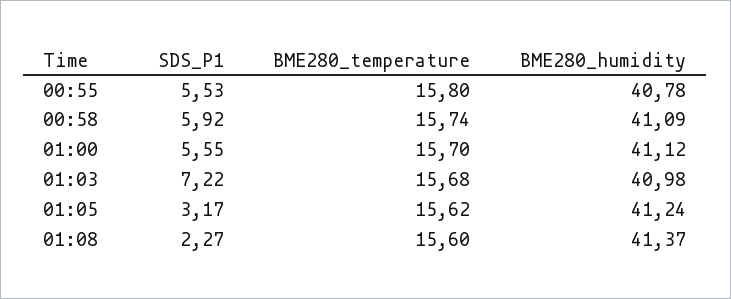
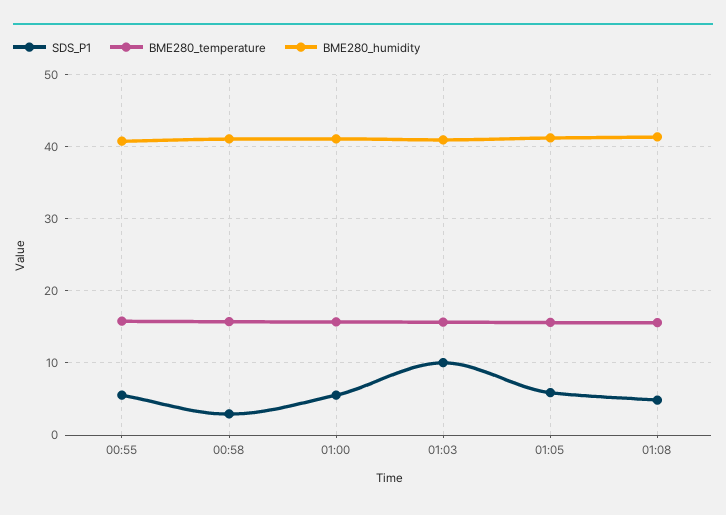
  {
    "SDS_P1": {
      "00:55": 5.53,
-     "00:58": 5.92,
+     "00:58": 3,
      "01:00": 5.55,
-     "01:03": 7.22,
+     "01:03": 10,
-     "01:05": 3.17,
+     "01:05": 6,
-     "01:08": 2.27
+     "01:08": 5
    },
    "BME280_temperature": {
      "00:55": 15.8,
      "00:58": 15.74,
      "01:00": 15.7,
      "01:03": 15.68,
      "01:05": 15.62,
      "01:08": 15.6
    },
    "BME280_humidity": {
      "00:55": 40.78,
      "00:58": 41.09,
      "01:00": 41.12,
      "01:03": 40.98,
      "01:05": 41.24,
      "01:08": 41.37
    }
  }

